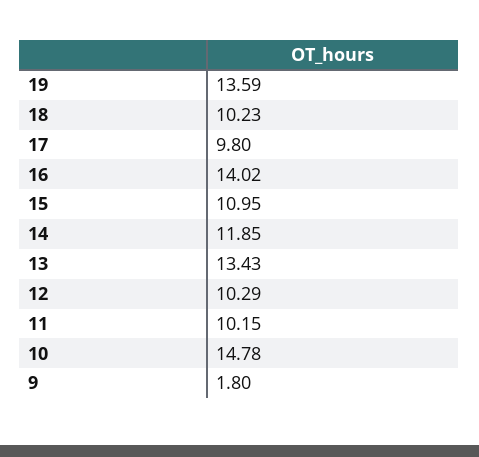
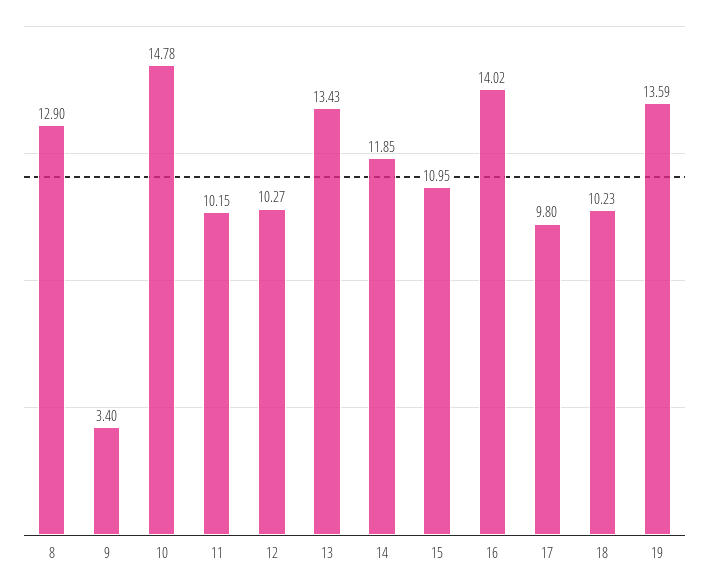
  {
    "19": 13.59,
    "18": 10.23,
    "17": 9.8,
    "16": 14.02,
    "15": 10.95,
    "14": 11.85,
    "13": 13.43,
-   "12": 10.29,
+   "12": 10.27,
    "11": 10.15,
    "10": 14.78,
-   "9": 1.8
+   "9": 3.4,
+   "8": 12.9
  }

